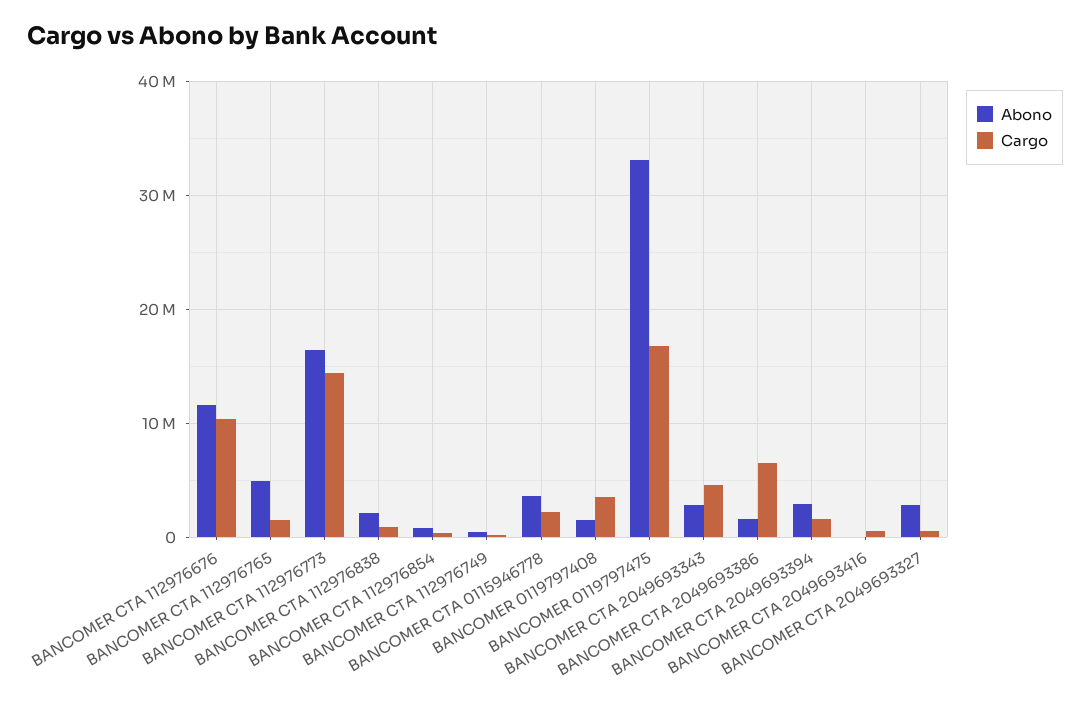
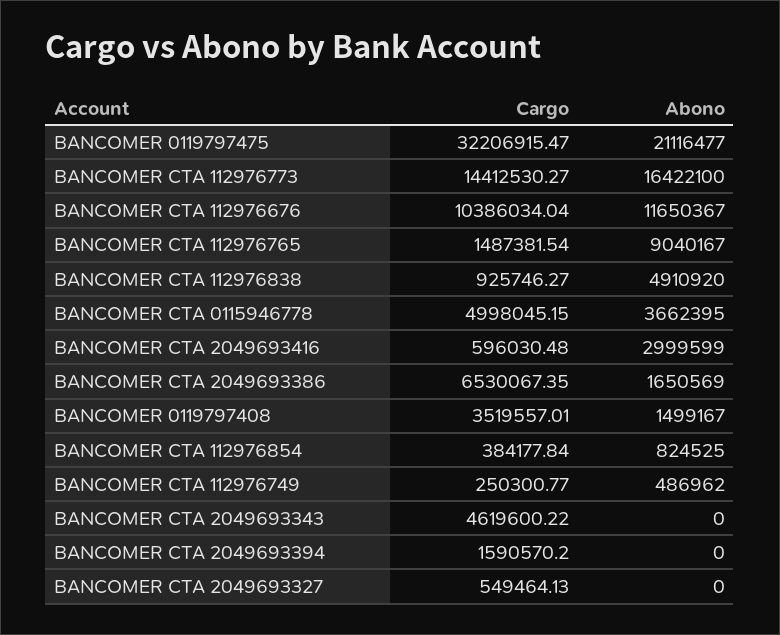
  {
    "Abono": {
      "BANCOMER CTA 112976676": 11650367,
-     "BANCOMER CTA 112976765": 5000000,
+     "BANCOMER CTA 112976765": 9040167,
      "BANCOMER CTA 112976773": 16422100,
-     "BANCOMER CTA 112976838": 2000000,
+     "BANCOMER CTA 112976838": 4910920,
      "BANCOMER CTA 112976854": 824525,
      "BANCOMER CTA 112976749": 486962,
      "BANCOMER CTA 0115946778": 3662395,
      "BANCOMER 0119797408": 1499167,
-     "BANCOMER 0119797475": 33000000,
+     "BANCOMER 0119797475": 21116477,
-     "BANCOMER CTA 2049693343": 3000000,
+     "BANCOMER CTA 2049693343": 0,
      "BANCOMER CTA 2049693386": 1650569,
-     "BANCOMER CTA 2049693394": 3000000,
+     "BANCOMER CTA 2049693394": 0,
-     "BANCOMER CTA 2049693416": 0,
+     "BANCOMER CTA 2049693416": 2999599,
-     "BANCOMER CTA 2049693327": 3000000
+     "BANCOMER CTA 2049693327": 0
    },
    "Cargo": {
      "BANCOMER CTA 112976676": 10386034.04,
      "BANCOMER CTA 112976765": 1487381.54,
      "BANCOMER CTA 112976773": 14412530.27,
      "BANCOMER CTA 112976838": 925746.27,
      "BANCOMER CTA 112976854": 384177.84,
      "BANCOMER CTA 112976749": 250300.77,
-     "BANCOMER CTA 0115946778": 2000000,
+     "BANCOMER CTA 0115946778": 4998045.15,
      "BANCOMER 0119797408": 3519557.01,
-     "BANCOMER 0119797475": 17000000,
+     "BANCOMER 0119797475": 32206915.47,
      "BANCOMER CTA 2049693343": 4619600.22,
      "BANCOMER CTA 2049693386": 6530067.35,
      "BANCOMER CTA 2049693394": 1590570.2,
      "BANCOMER CTA 2049693416": 596030.48,
      "BANCOMER CTA 2049693327": 549464.13
    }
  }

